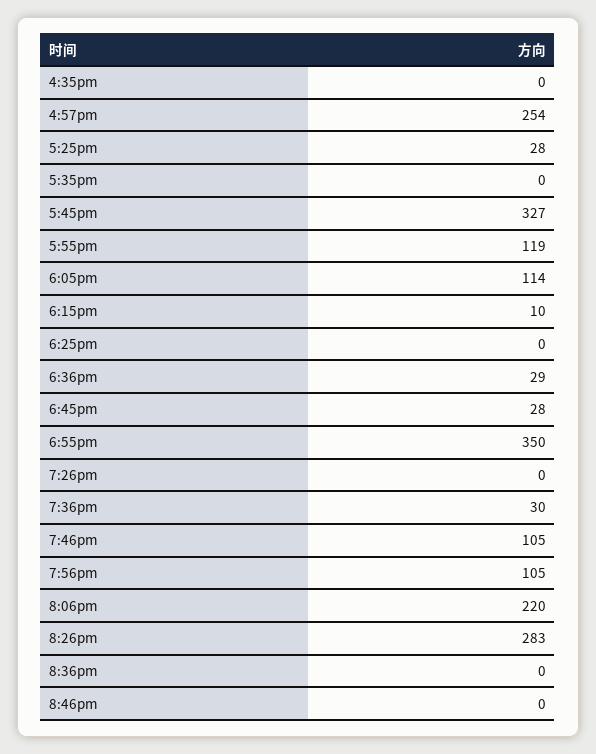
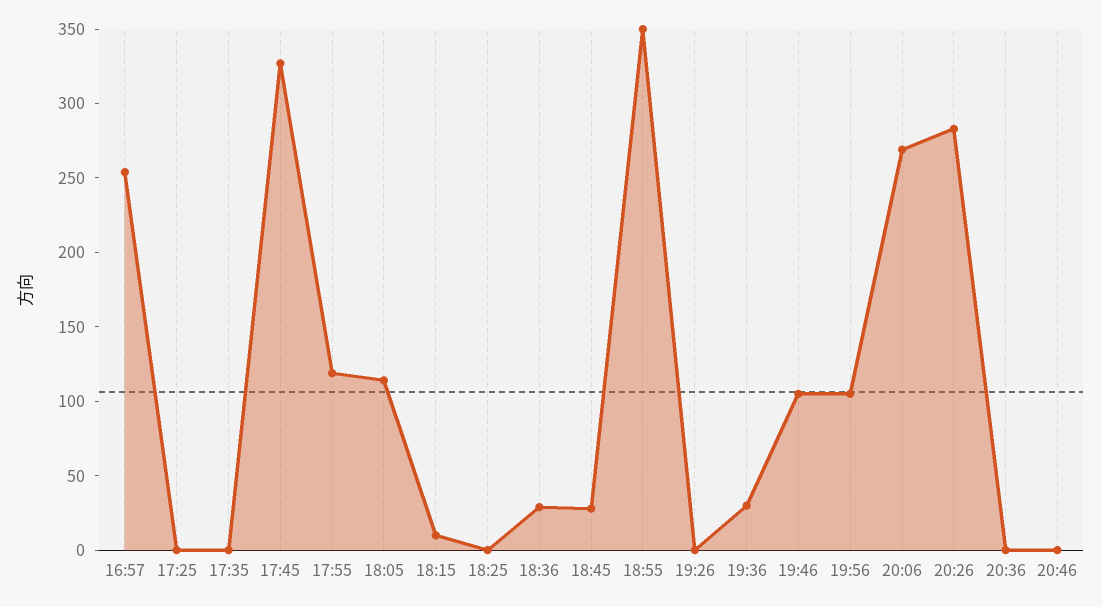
  {
-   "4:35pm": 0,
    "4:57pm": 254,
-   "5:25pm": 28,
+   "5:25pm": 0,
    "5:35pm": 0,
    "5:45pm": 327,
    "5:55pm": 119,
    "6:05pm": 114,
    "6:15pm": 10,
    "6:25pm": 0,
    "6:36pm": 29,
    "6:45pm": 28,
    "6:55pm": 350,
    "7:26pm": 0,
    "7:36pm": 30,
    "7:46pm": 105,
    "7:56pm": 105,
-   "8:06pm": 220,
+   "8:06pm": 270,
    "8:26pm": 283,
    "8:36pm": 0,
    "8:46pm": 0
  }

